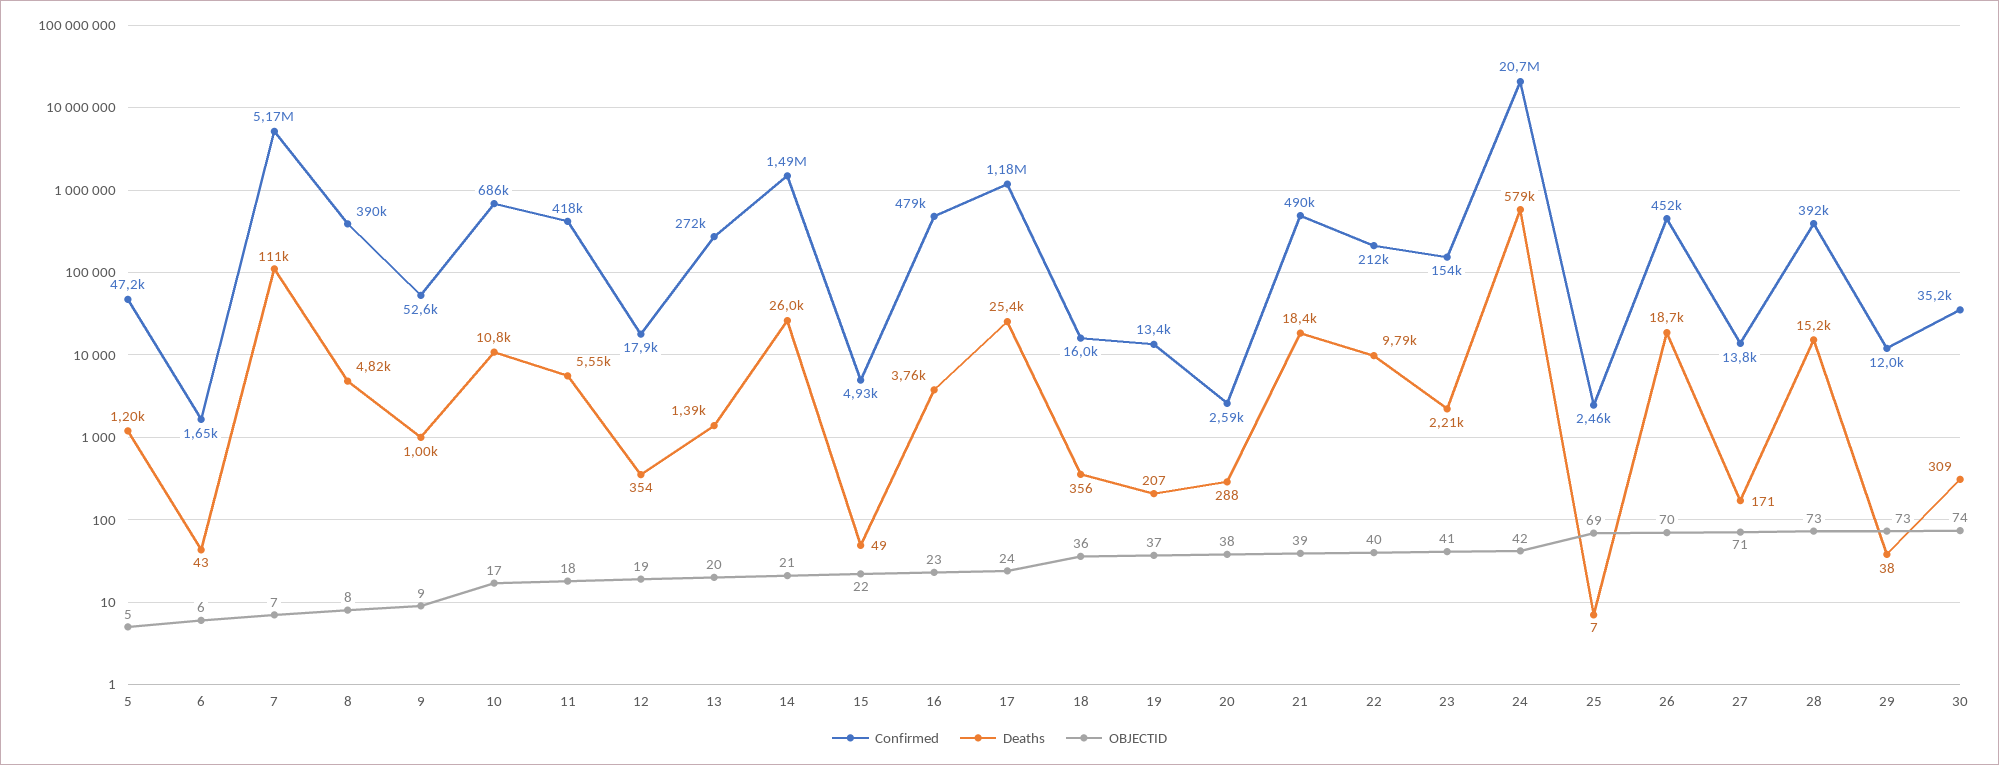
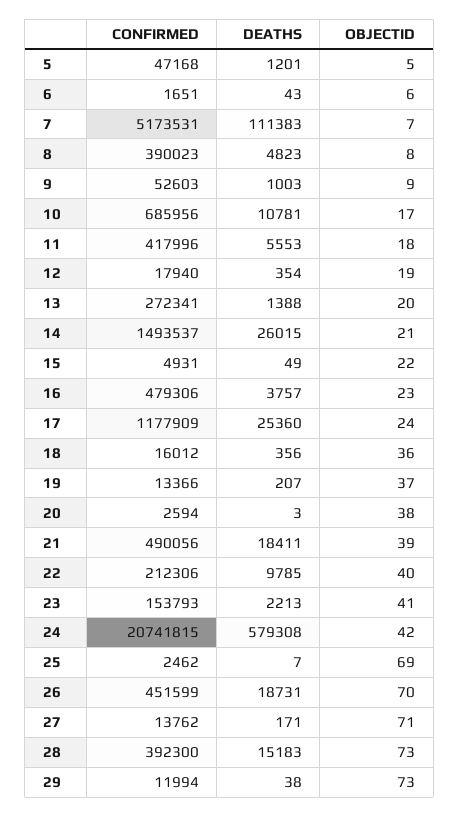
  {
    "Confirmed": {
      "5": 47168,
      "6": 1651,
      "7": 5173531,
      "8": 390023,
      "9": 52603,
      "10": 685956,
      "11": 417996,
      "12": 17940,
      "13": 272341,
      "14": 1493537,
      "15": 4931,
      "16": 479306,
      "17": 1177909,
      "18": 16012,
      "19": 13366,
      "20": 2594,
      "21": 490056,
      "22": 212306,
      "23": 153793,
      "24": 20741815,
      "25": 2462,
      "26": 451599,
      "27": 13762,
      "28": 392300,
-     "29": 11994,
+     "29": 11994
-     "30": 35200
    },
    "Deaths": {
      "5": 1201,
      "6": 43,
      "7": 111383,
      "8": 4823,
      "9": 1003,
      "10": 10781,
      "11": 5553,
      "12": 354,
      "13": 1388,
      "14": 26015,
      "15": 49,
      "16": 3757,
      "17": 25360,
      "18": 356,
      "19": 207,
-     "20": 288,
+     "20": 3,
      "21": 18411,
      "22": 9785,
      "23": 2213,
      "24": 579308,
      "25": 7,
      "26": 18731,
      "27": 171,
      "28": 15183,
-     "29": 38,
+     "29": 38
-     "30": 309
    },
    "OBJECTID": {
      "5": 5,
      "6": 6,
      "7": 7,
      "8": 8,
      "9": 9,
      "10": 17,
      "11": 18,
      "12": 19,
      "13": 20,
      "14": 21,
      "15": 22,
      "16": 23,
      "17": 24,
      "18": 36,
      "19": 37,
      "20": 38,
      "21": 39,
      "22": 40,
      "23": 41,
      "24": 42,
      "25": 69,
      "26": 70,
      "27": 71,
      "28": 73,
-     "29": 73,
+     "29": 73
-     "30": 74
    }
  }

